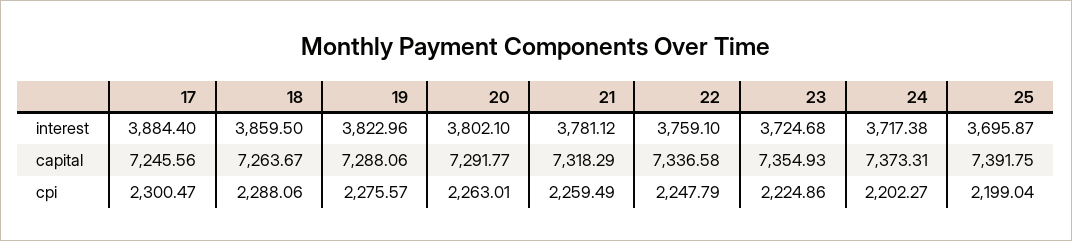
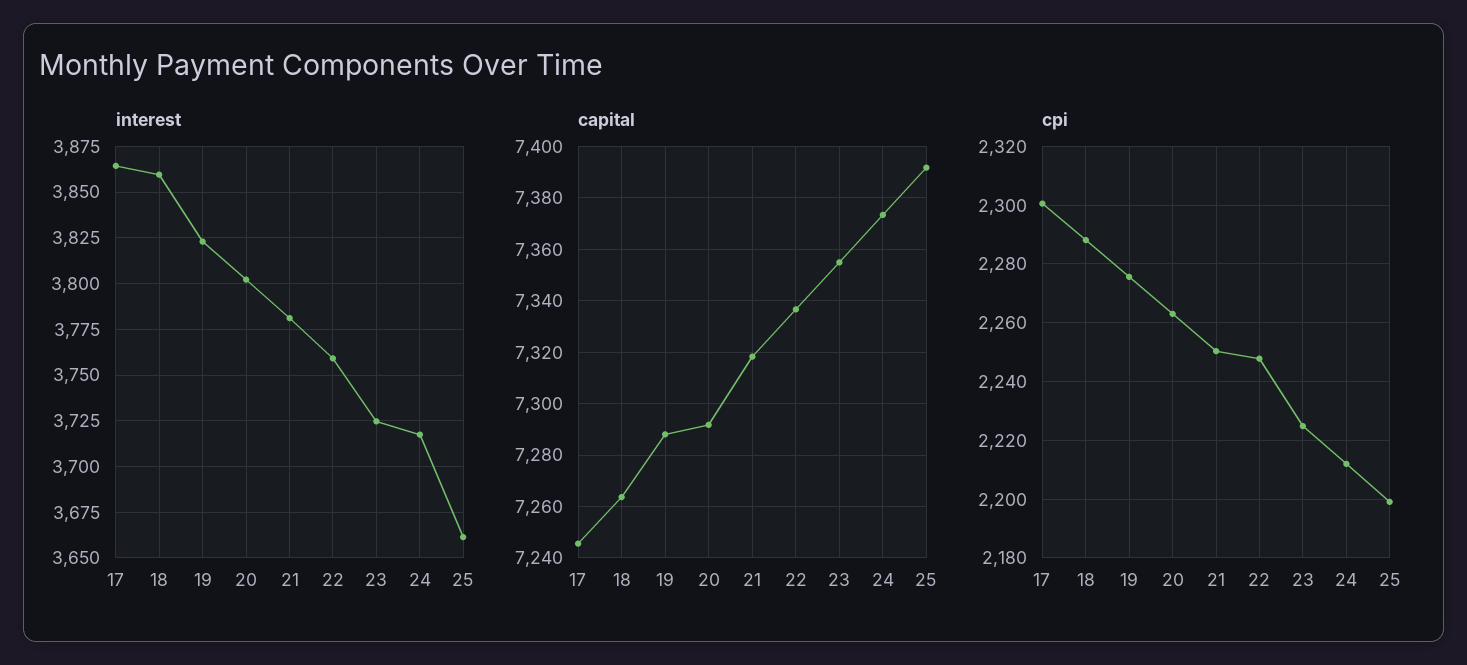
  {
    "interest": {
-     "17": 3884.4,
+     "17": 3865,
      "18": 3859.5,
      "19": 3822.96,
      "20": 3802.1,
      "21": 3781.12,
      "22": 3759.1,
      "23": 3724.68,
      "24": 3717.38,
-     "25": 3695.87
+     "25": 3660
    },
    "capital": {
      "17": 7245.56,
      "18": 7263.67,
      "19": 7288.06,
      "20": 7291.77,
      "21": 7318.29,
      "22": 7336.58,
      "23": 7354.93,
      "24": 7373.31,
      "25": 7391.75
    },
    "cpi": {
      "17": 2300.47,
      "18": 2288.06,
      "19": 2275.57,
      "20": 2263.01,
-     "21": 2259.49,
+     "21": 2250,
      "22": 2247.79,
      "23": 2224.86,
-     "24": 2202.27,
+     "24": 2212.5,
      "25": 2199.04
    }
  }

